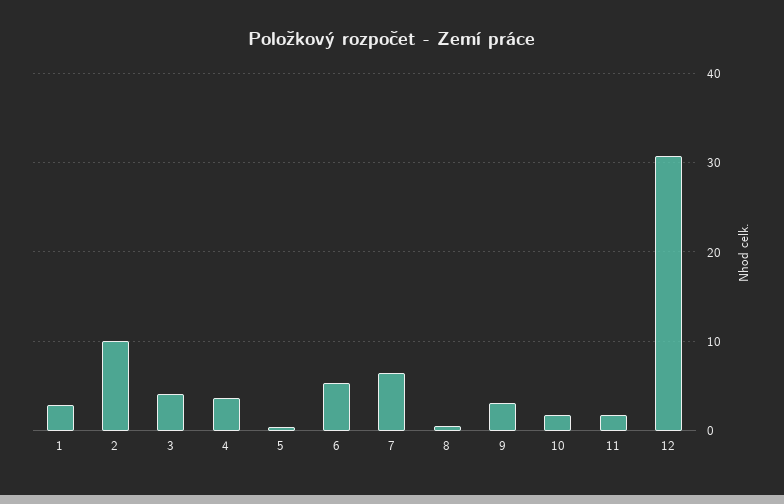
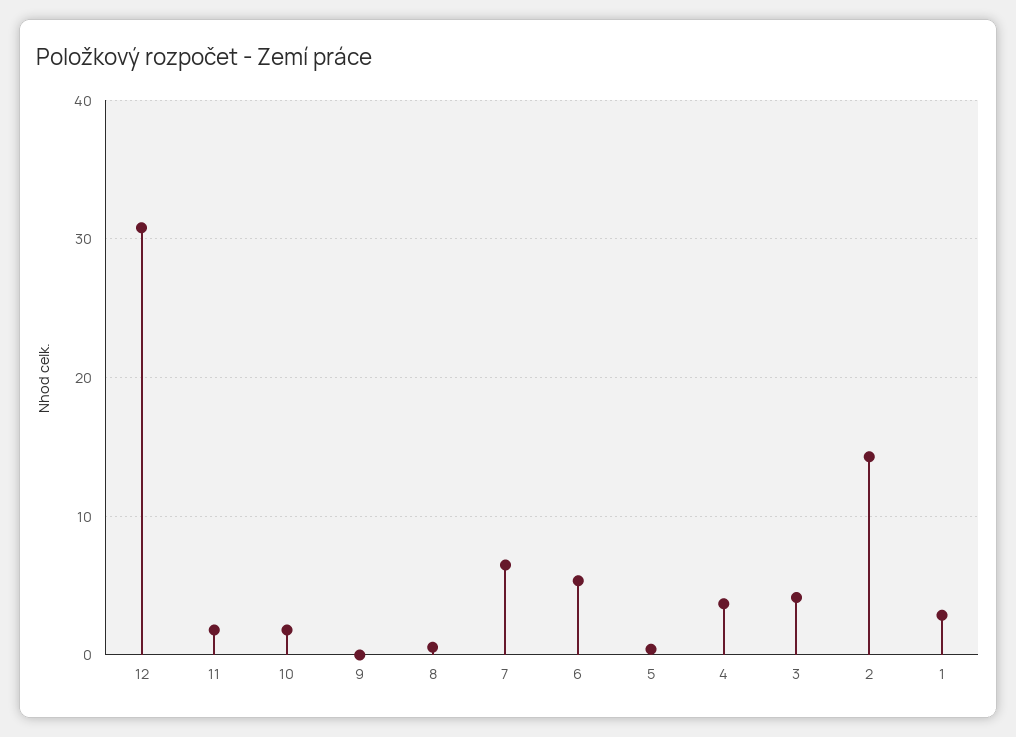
  {
    "1": 3,
-   "2": 10,
+   "2": 14,
    "3": 4,
    "4": 4,
    "5": 0,
    "6": 5,
    "7": 6,
    "8": 1,
-   "9": 3,
+   "9": 0,
    "10": 2,
    "11": 2,
    "12": 31
  }

